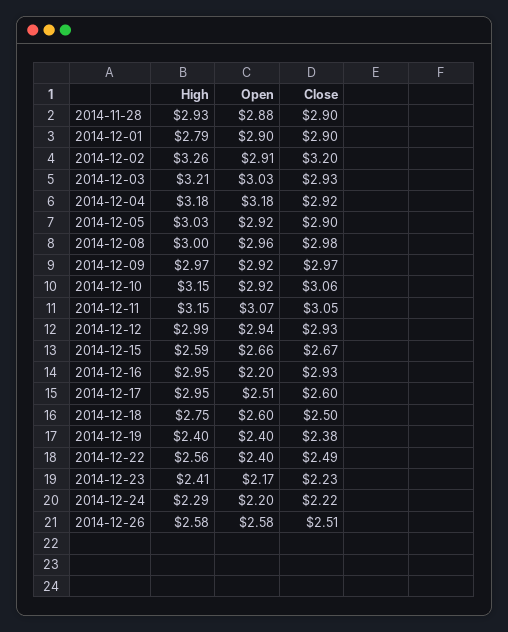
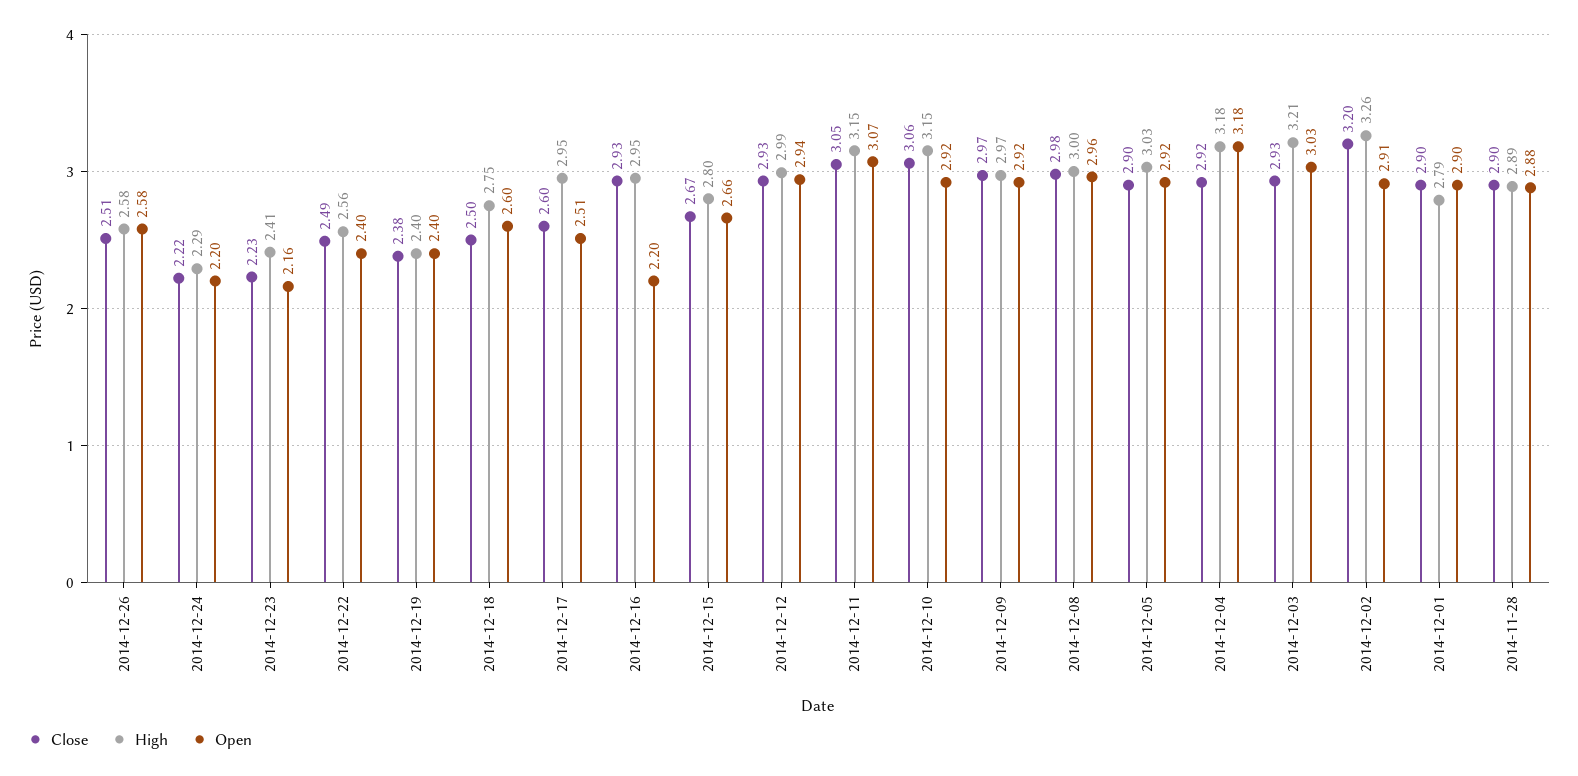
  {
    "High": {
-     "2014-11-28": 2.93,
+     "2014-11-28": 2.89,
      "2014-12-01": 2.79,
      "2014-12-02": 3.26,
      "2014-12-03": 3.21,
      "2014-12-04": 3.18,
      "2014-12-05": 3.03,
      "2014-12-08": 3,
      "2014-12-09": 2.97,
      "2014-12-10": 3.15,
      "2014-12-11": 3.15,
      "2014-12-12": 2.99,
-     "2014-12-15": 2.59,
+     "2014-12-15": 2.8,
      "2014-12-16": 2.95,
      "2014-12-17": 2.95,
      "2014-12-18": 2.75,
      "2014-12-19": 2.4,
      "2014-12-22": 2.56,
      "2014-12-23": 2.41,
      "2014-12-24": 2.29,
      "2014-12-26": 2.58
    },
    "Open": {
      "2014-11-28": 2.88,
      "2014-12-01": 2.9,
      "2014-12-02": 2.91,
      "2014-12-03": 3.03,
      "2014-12-04": 3.18,
      "2014-12-05": 2.92,
      "2014-12-08": 2.96,
      "2014-12-09": 2.92,
      "2014-12-10": 2.92,
      "2014-12-11": 3.07,
      "2014-12-12": 2.94,
      "2014-12-15": 2.66,
      "2014-12-16": 2.2,
      "2014-12-17": 2.51,
      "2014-12-18": 2.6,
      "2014-12-19": 2.4,
      "2014-12-22": 2.4,
-     "2014-12-23": 2.17,
+     "2014-12-23": 2.16,
      "2014-12-24": 2.2,
      "2014-12-26": 2.58
    },
    "Close": {
      "2014-11-28": 2.9,
      "2014-12-01": 2.9,
      "2014-12-02": 3.2,
      "2014-12-03": 2.93,
      "2014-12-04": 2.92,
      "2014-12-05": 2.9,
      "2014-12-08": 2.98,
      "2014-12-09": 2.97,
      "2014-12-10": 3.06,
      "2014-12-11": 3.05,
      "2014-12-12": 2.93,
      "2014-12-15": 2.67,
      "2014-12-16": 2.93,
      "2014-12-17": 2.6,
      "2014-12-18": 2.5,
      "2014-12-19": 2.38,
      "2014-12-22": 2.49,
      "2014-12-23": 2.23,
      "2014-12-24": 2.22,
      "2014-12-26": 2.51
    }
  }

